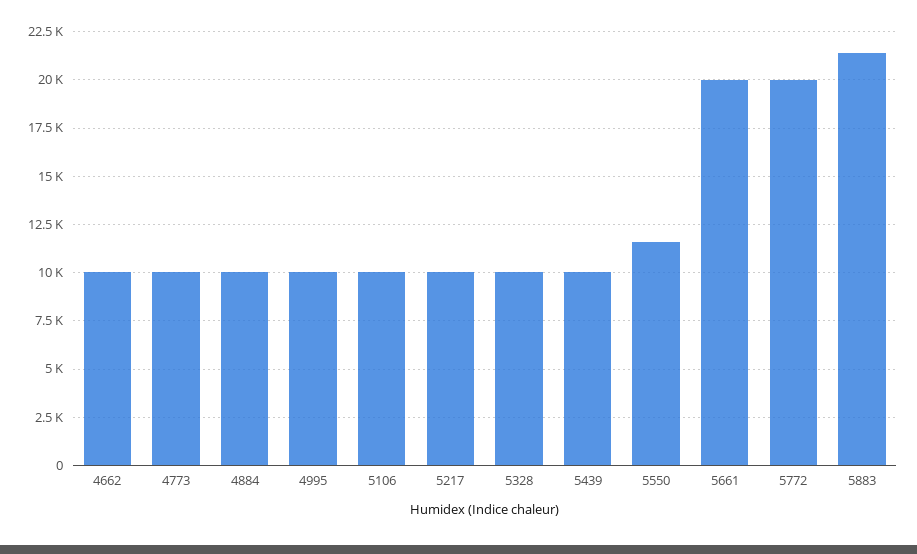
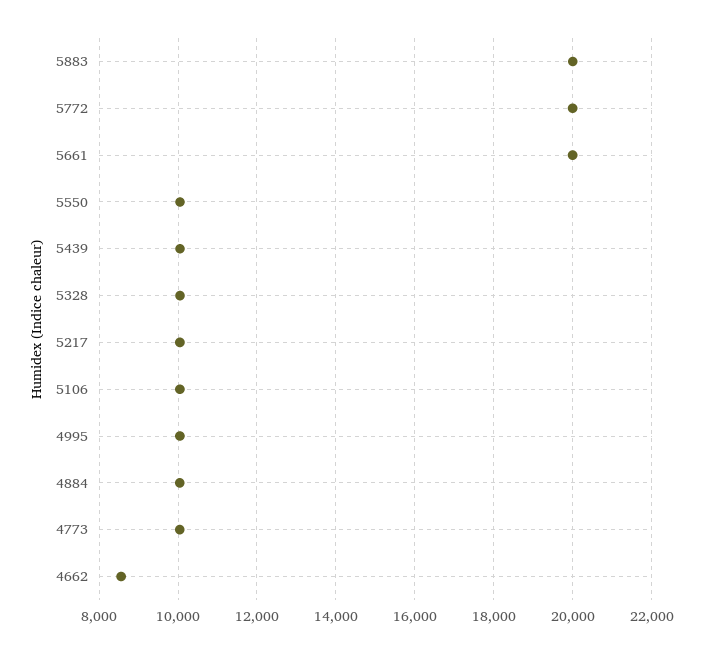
  {
-   "4662": 10000,
+   "4662": 8600,
    "4773": 10000,
    "4884": 10000,
    "4995": 10000,
    "5106": 10000,
    "5217": 10000,
    "5328": 10000,
    "5439": 10000,
-   "5550": 11500,
+   "5550": 10000,
    "5661": 20000,
    "5772": 20000,
-   "5883": 21500
+   "5883": 20000
  }

